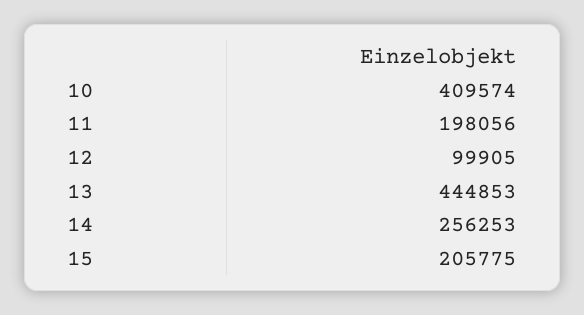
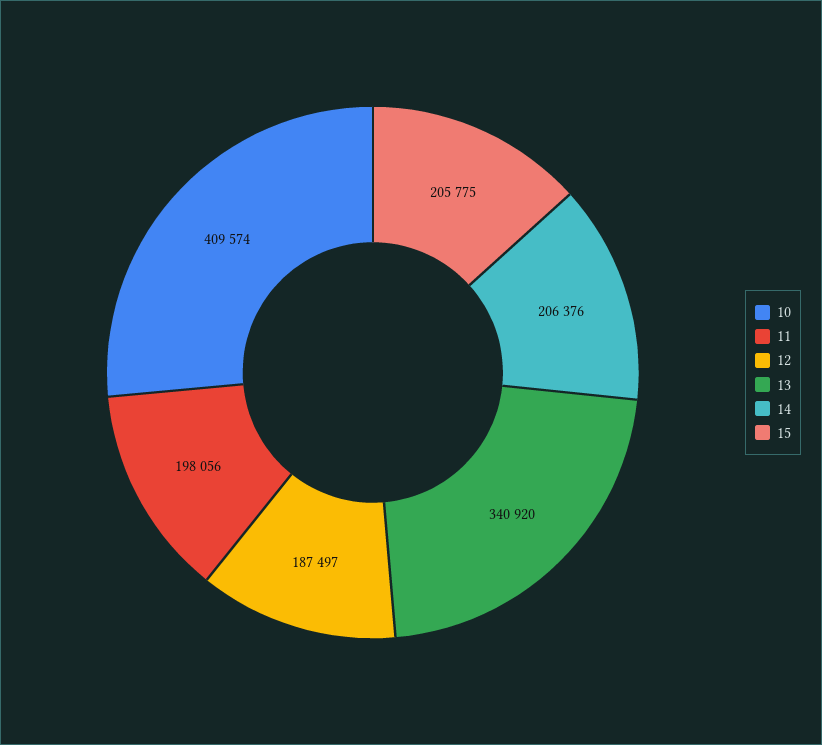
  {
    "10": 409574,
    "11": 198056,
-   "12": 99905,
+   "12": 187497,
-   "13": 444853,
+   "13": 340920,
-   "14": 256253,
+   "14": 206376,
    "15": 205775
  }

